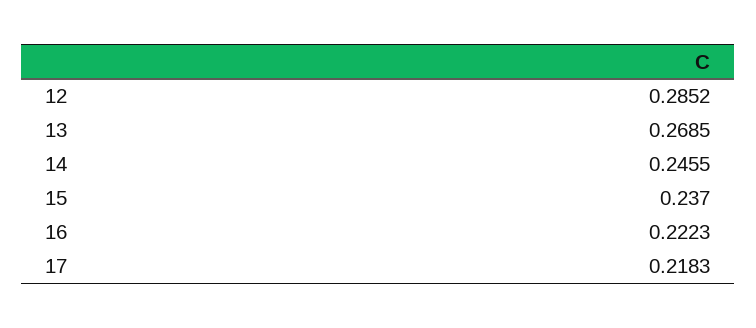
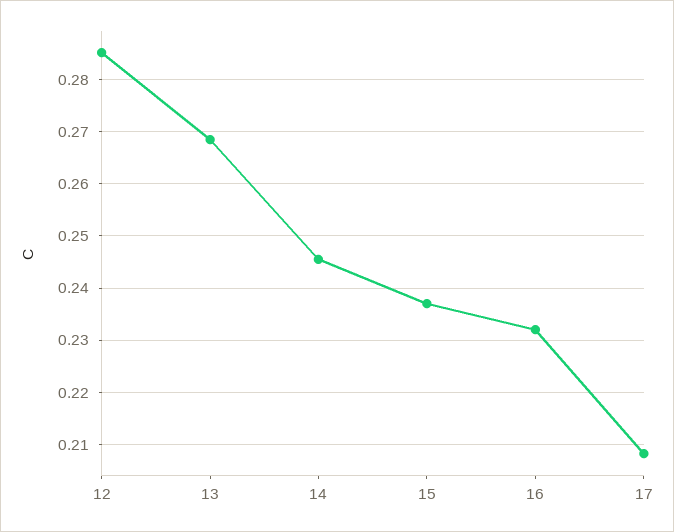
  {
    "12": 0.2852,
    "13": 0.2685,
    "14": 0.2455,
    "15": 0.237,
-   "16": 0.2223,
+   "16": 0.232,
-   "17": 0.2183
+   "17": 0.208
  }

